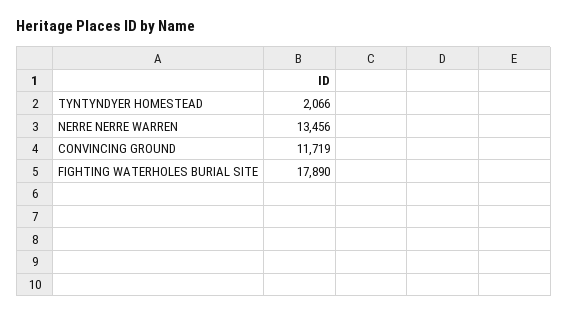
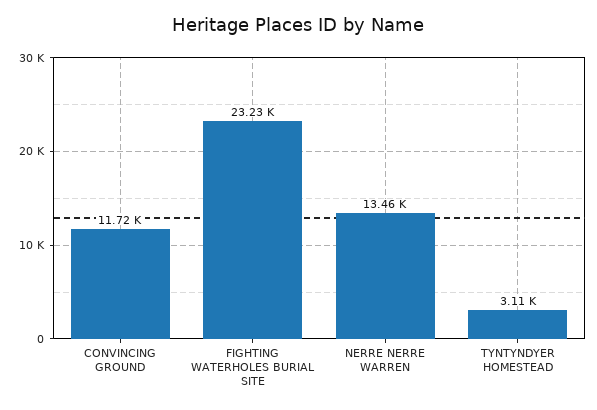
  {
-   "TYNTYNDYER HOMESTEAD": 2066,
+   "TYNTYNDYER HOMESTEAD": 3110,
    "NERRE NERRE WARREN": 13456,
    "CONVINCING GROUND": 11719,
-   "FIGHTING WATERHOLES BURIAL SITE": 17890
+   "FIGHTING WATERHOLES BURIAL SITE": 23230
  }

